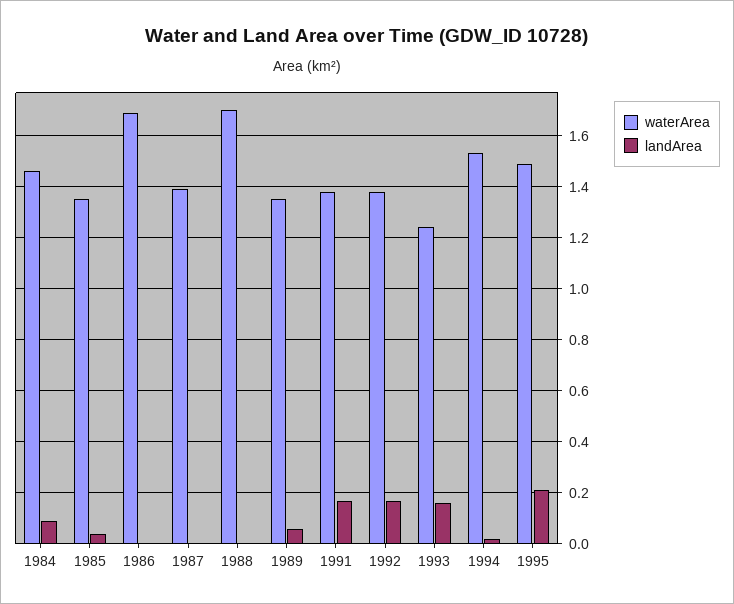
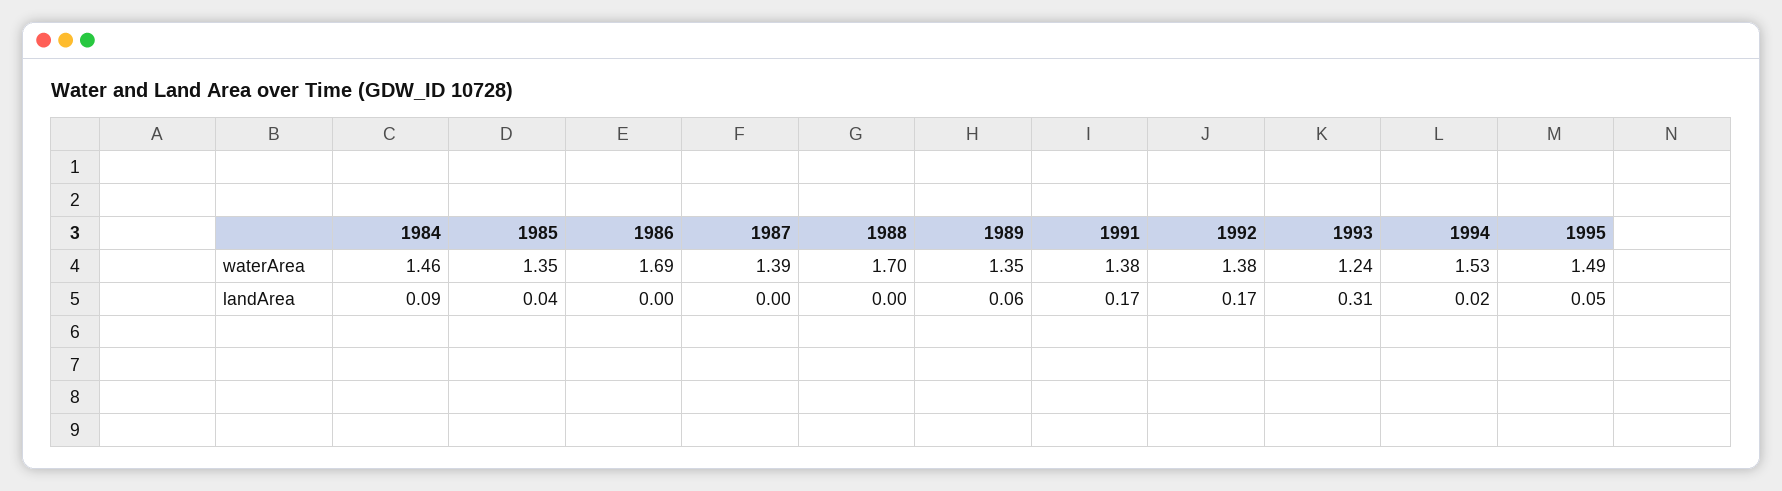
  {
    "waterArea": {
      "1984": 1.46,
      "1985": 1.35,
      "1986": 1.69,
      "1987": 1.39,
      "1988": 1.7,
      "1989": 1.35,
      "1991": 1.38,
      "1992": 1.38,
      "1993": 1.24,
      "1994": 1.53,
      "1995": 1.49
    },
    "landArea": {
      "1984": 0.09,
      "1985": 0.04,
      "1986": 0,
      "1987": 0,
      "1988": 0,
      "1989": 0.06,
      "1991": 0.17,
      "1992": 0.17,
-     "1993": 0.15,
+     "1993": 0.31,
      "1994": 0.02,
-     "1995": 0.2
+     "1995": 0.05
    }
  }

